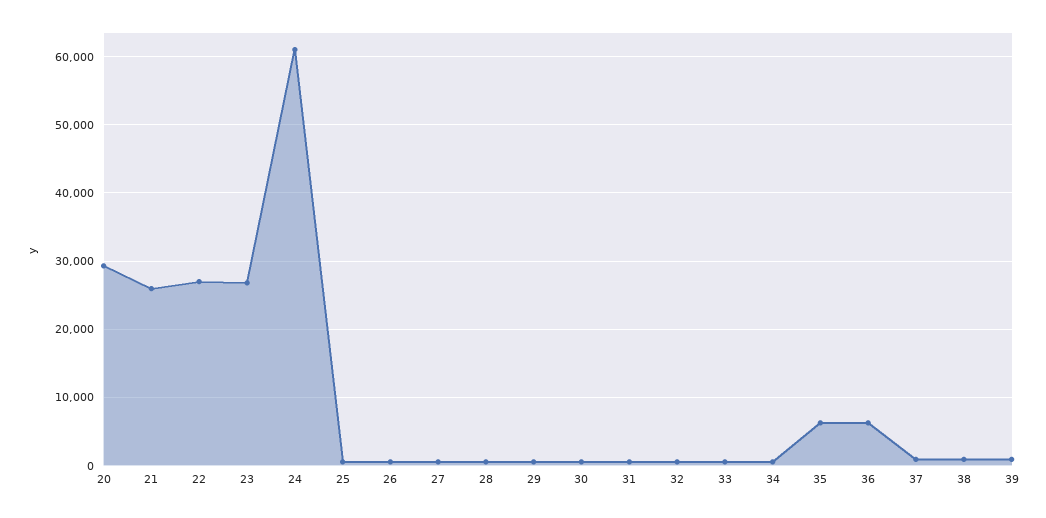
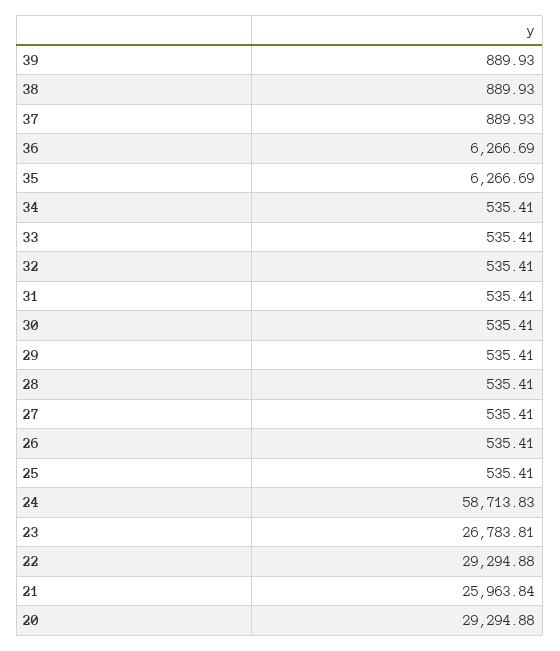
  {
    "20": 29294.88,
    "21": 25963.84,
-   "22": 27000,
+   "22": 29294.88,
    "23": 26783.81,
-   "24": 61000,
+   "24": 58713.83,
    "25": 535.41,
    "26": 535.41,
    "27": 535.41,
    "28": 535.41,
    "29": 535.41,
    "30": 535.41,
    "31": 535.41,
    "32": 535.41,
    "33": 535.41,
    "34": 535.41,
    "35": 6266.69,
    "36": 6266.69,
    "37": 889.93,
    "38": 889.93,
    "39": 889.93
  }

